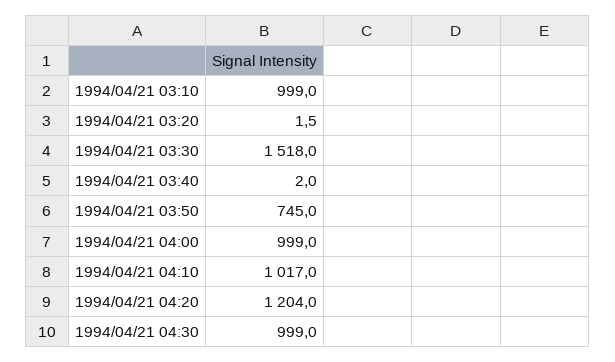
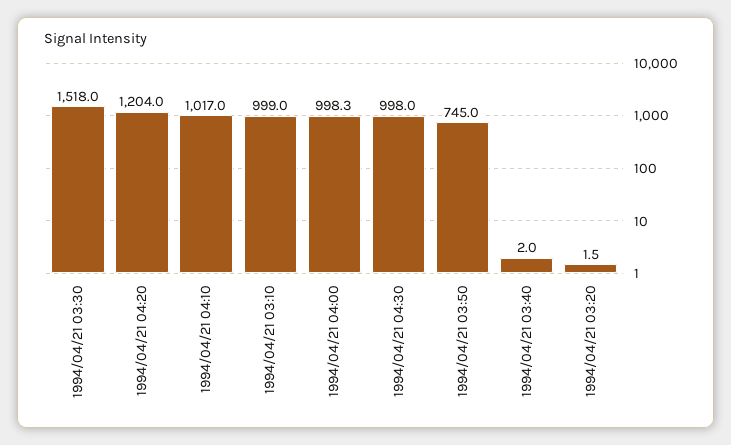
  {
    "1994/04/21 03:10": 999,
    "1994/04/21 03:20": 1.5,
    "1994/04/21 03:30": 1518,
    "1994/04/21 03:40": 2,
    "1994/04/21 03:50": 745,
-   "1994/04/21 04:00": 999,
+   "1994/04/21 04:00": 998.3,
    "1994/04/21 04:10": 1017,
    "1994/04/21 04:20": 1204,
-   "1994/04/21 04:30": 999
+   "1994/04/21 04:30": 998
  }

